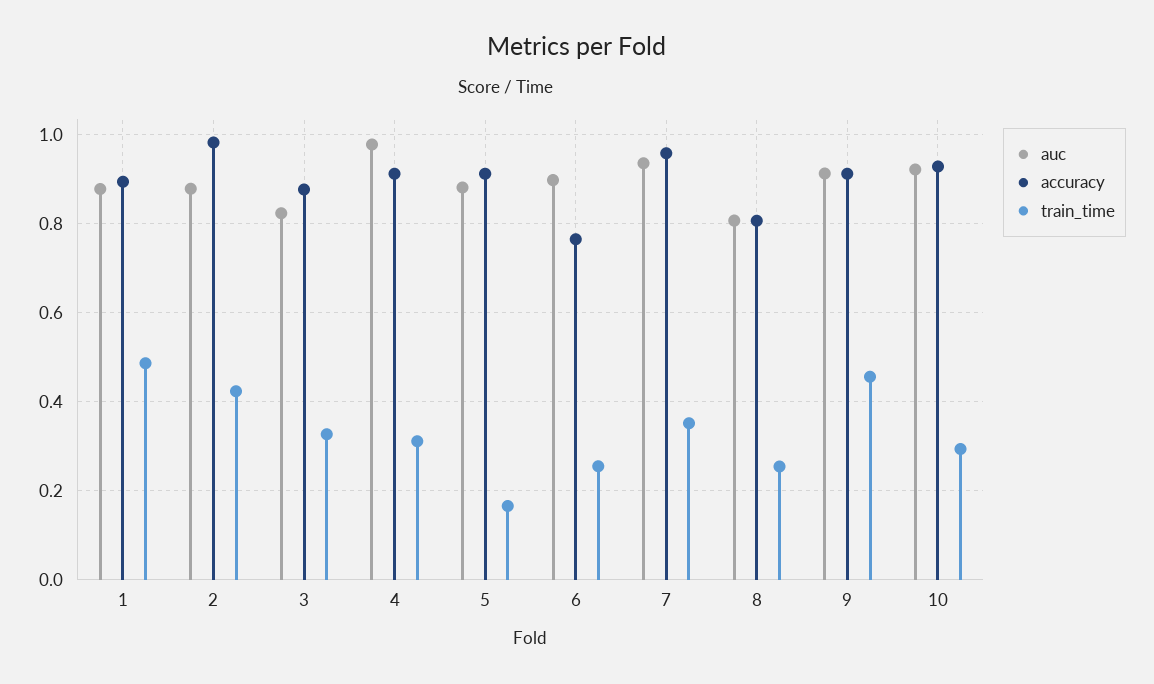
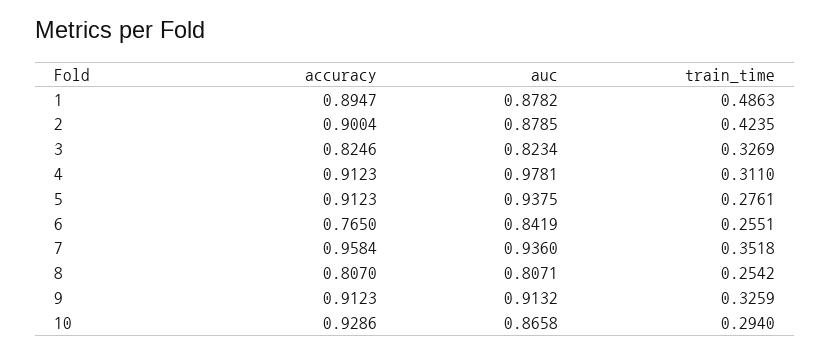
  {
    "auc": {
      "1": 0.8782,
      "2": 0.8785,
      "3": 0.8234,
      "4": 0.9781,
-     "5": 0.88,
+     "5": 0.9375,
-     "6": 0.9,
+     "6": 0.8419,
      "7": 0.936,
      "8": 0.8071,
      "9": 0.9132,
-     "10": 0.92
+     "10": 0.8658
    },
    "accuracy": {
      "1": 0.8947,
-     "2": 0.98,
+     "2": 0.9004,
-     "3": 0.88,
+     "3": 0.8246,
      "4": 0.9123,
      "5": 0.9123,
      "6": 0.765,
      "7": 0.9584,
      "8": 0.807,
      "9": 0.9123,
      "10": 0.9286
    },
    "train_time": {
      "1": 0.4863,
      "2": 0.4235,
      "3": 0.3269,
      "4": 0.311,
-     "5": 0.16,
+     "5": 0.2761,
      "6": 0.2551,
      "7": 0.3518,
      "8": 0.2542,
-     "9": 0.46,
+     "9": 0.3259,
      "10": 0.294
    }
  }

